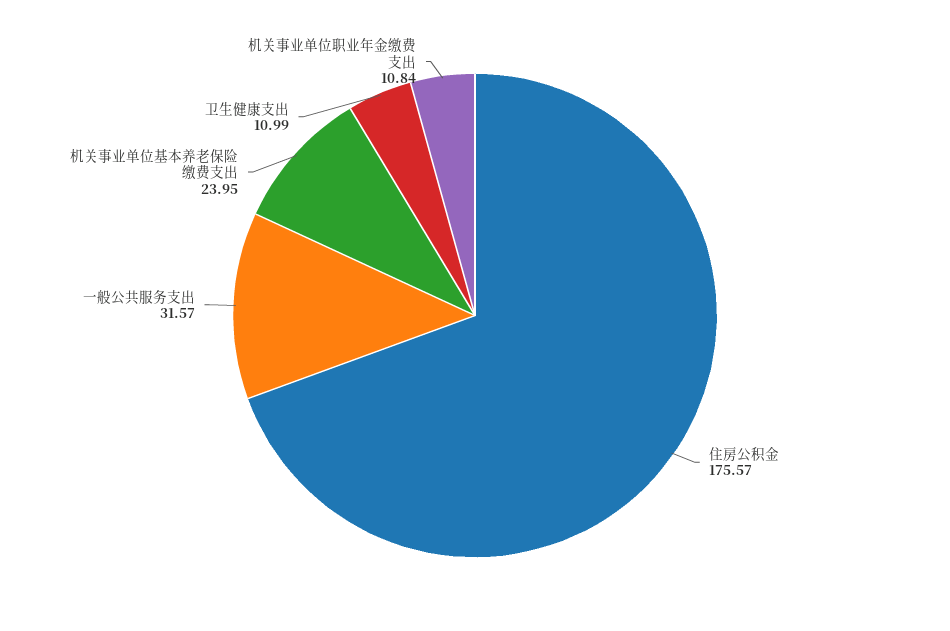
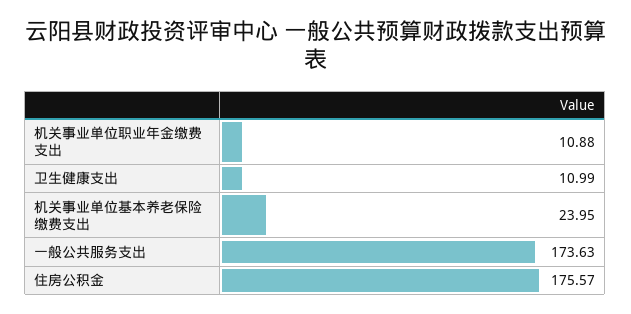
  {
    "住房公积金": 175.57,
-   "一般公共服务支出": 31.57,
+   "一般公共服务支出": 173.63,
    "机关事业单位基本养老保险缴费支出": 23.95,
    "卫生健康支出": 10.99,
-   "机关事业单位职业年金缴费支出": 10.84
+   "机关事业单位职业年金缴费支出": 10.88
  }

